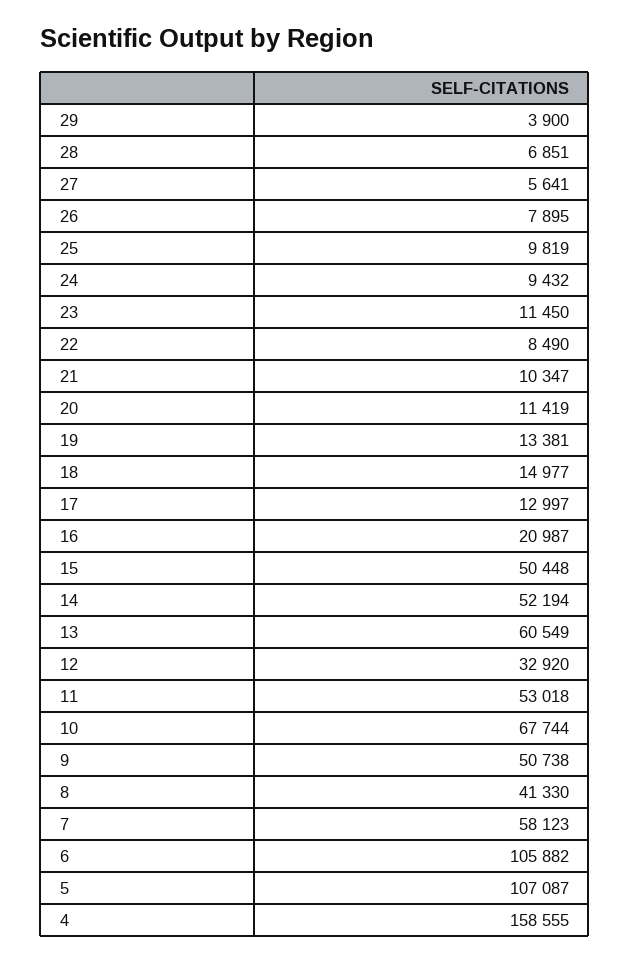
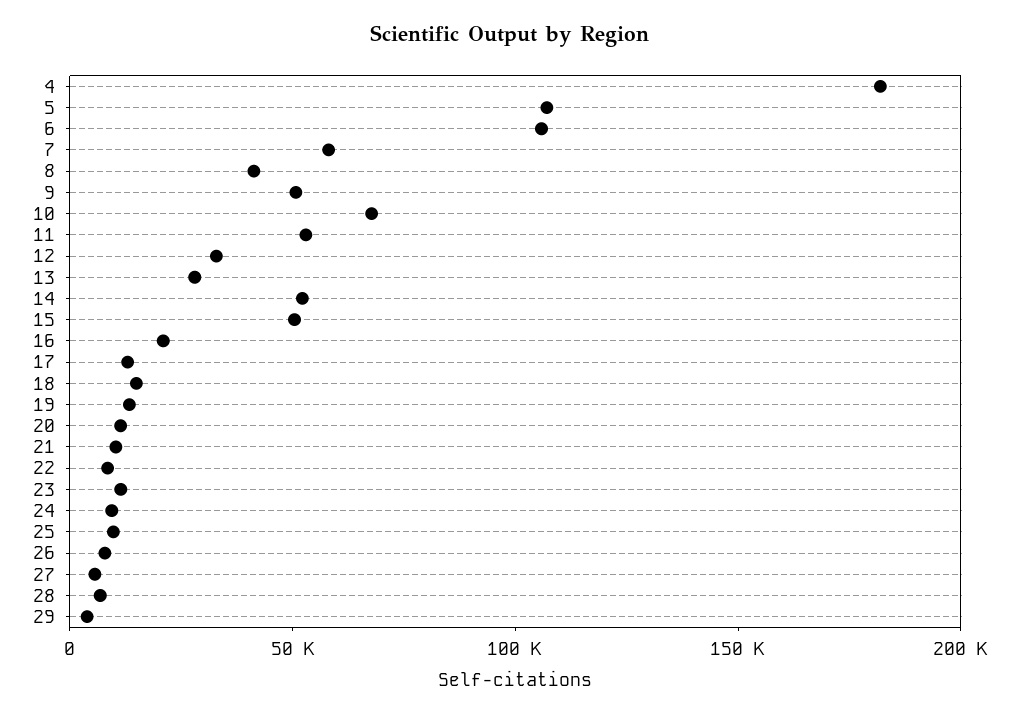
  {
    "29": 3900,
    "28": 6851,
    "27": 5641,
    "26": 7895,
    "25": 9819,
    "24": 9432,
    "23": 11450,
    "22": 8490,
    "21": 10347,
    "20": 11419,
    "19": 13381,
    "18": 14977,
    "17": 12997,
    "16": 20987,
    "15": 50448,
    "14": 52194,
-   "13": 60549,
+   "13": 30000,
    "12": 32920,
    "11": 53018,
    "10": 67744,
    "9": 50738,
    "8": 41330,
    "7": 58123,
    "6": 105882,
    "5": 107087,
-   "4": 158555
+   "4": 180000
  }

